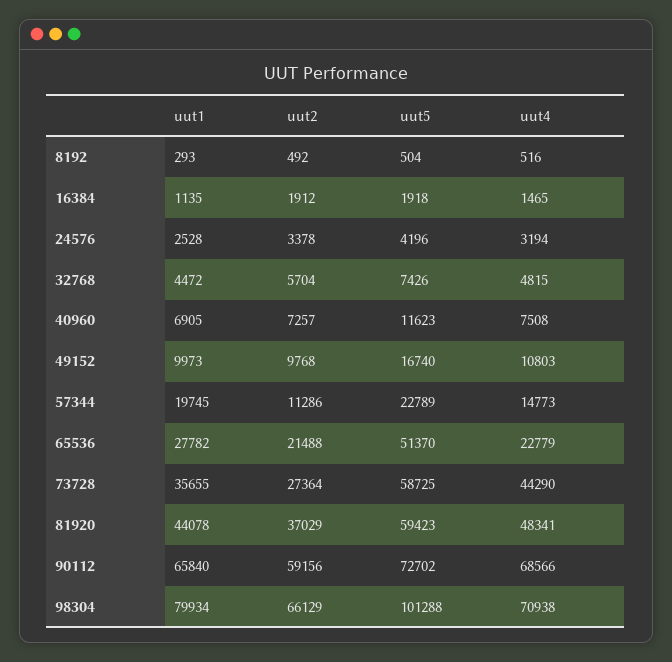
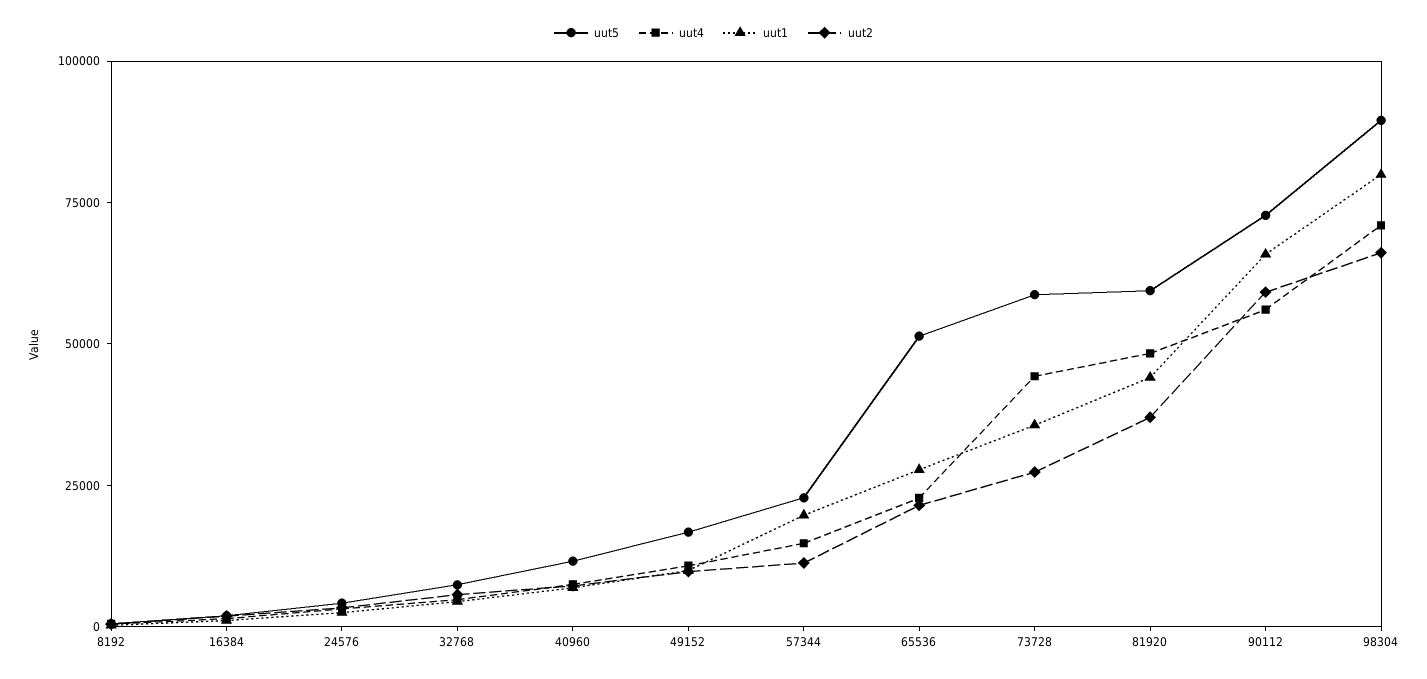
  {
    "uut1": {
      "8192": 293,
      "16384": 1135,
      "24576": 2528,
      "32768": 4472,
      "40960": 6905,
      "49152": 9973,
      "57344": 19745,
      "65536": 27782,
      "73728": 35655,
      "81920": 44078,
      "90112": 65840,
      "98304": 79934
    },
    "uut2": {
      "8192": 492,
      "16384": 1912,
      "24576": 3378,
      "32768": 5704,
      "40960": 7257,
      "49152": 9768,
      "57344": 11286,
      "65536": 21488,
      "73728": 27364,
      "81920": 37029,
      "90112": 59156,
      "98304": 66129
    },
    "uut5": {
      "8192": 504,
      "16384": 1918,
      "24576": 4196,
      "32768": 7426,
      "40960": 11623,
      "49152": 16740,
      "57344": 22789,
      "65536": 51370,
      "73728": 58725,
      "81920": 59423,
      "90112": 72702,
-     "98304": 101288
+     "98304": 90000
    },
    "uut4": {
      "8192": 516,
      "16384": 1465,
      "24576": 3194,
      "32768": 4815,
      "40960": 7508,
      "49152": 10803,
      "57344": 14773,
      "65536": 22779,
      "73728": 44290,
      "81920": 48341,
-     "90112": 68566,
+     "90112": 55000,
      "98304": 70938
    }
  }

